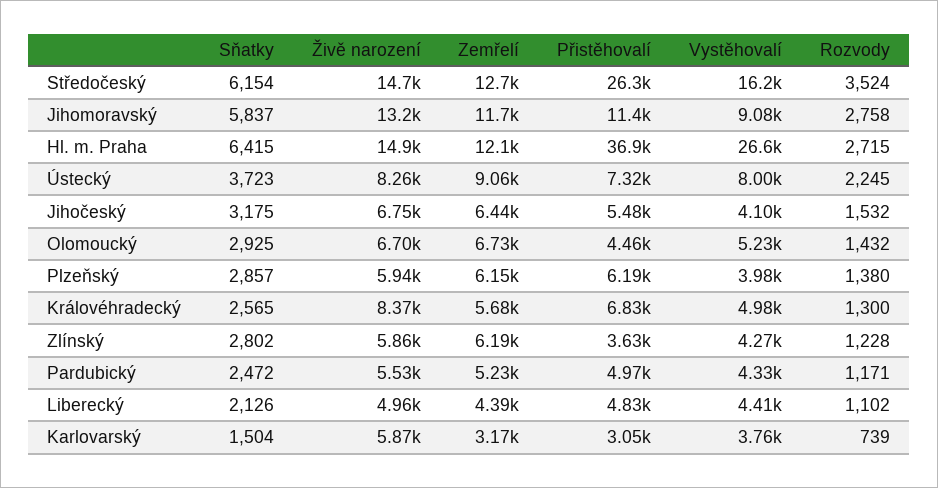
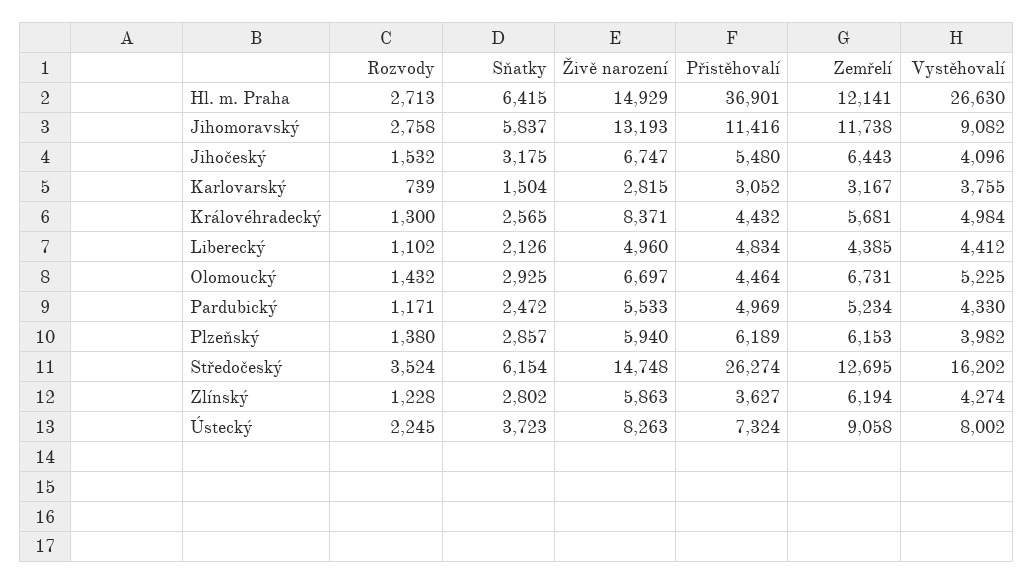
  {
    "Sňatky": {
      "Středočeský": 6154,
      "Jihomoravský": 5837,
      "Hl. m. Praha": 6415,
      "Ústecký": 3723,
      "Jihočeský": 3175,
      "Olomoucký": 2925,
      "Plzeňský": 2857,
      "Královéhradecký": 2565,
      "Zlínský": 2802,
      "Pardubický": 2472,
      "Liberecký": 2126,
      "Karlovarský": 1504
    },
    "Živě narození": {
      "Středočeský": 14748,
      "Jihomoravský": 13193,
      "Hl. m. Praha": 14929,
      "Ústecký": 8263,
      "Jihočeský": 6747,
      "Olomoucký": 6697,
      "Plzeňský": 5940,
      "Královéhradecký": 8371,
      "Zlínský": 5863,
      "Pardubický": 5533,
      "Liberecký": 4960,
-     "Karlovarský": 5870
+     "Karlovarský": 2815
    },
    "Zemřelí": {
      "Středočeský": 12695,
      "Jihomoravský": 11738,
      "Hl. m. Praha": 12141,
      "Ústecký": 9058,
      "Jihočeský": 6443,
      "Olomoucký": 6731,
      "Plzeňský": 6153,
      "Královéhradecký": 5681,
      "Zlínský": 6194,
      "Pardubický": 5234,
      "Liberecký": 4385,
      "Karlovarský": 3167
    },
    "Přistěhovalí": {
      "Středočeský": 26274,
      "Jihomoravský": 11416,
      "Hl. m. Praha": 36901,
      "Ústecký": 7324,
      "Jihočeský": 5480,
      "Olomoucký": 4464,
      "Plzeňský": 6189,
-     "Královéhradecký": 6830,
+     "Královéhradecký": 4432,
      "Zlínský": 3627,
      "Pardubický": 4969,
      "Liberecký": 4834,
      "Karlovarský": 3052
    },
    "Vystěhovalí": {
      "Středočeský": 16202,
      "Jihomoravský": 9082,
      "Hl. m. Praha": 26630,
      "Ústecký": 8002,
      "Jihočeský": 4096,
      "Olomoucký": 5225,
      "Plzeňský": 3982,
      "Královéhradecký": 4984,
      "Zlínský": 4274,
      "Pardubický": 4330,
      "Liberecký": 4412,
      "Karlovarský": 3755
    },
    "Rozvody": {
      "Středočeský": 3524,
      "Jihomoravský": 2758,
-     "Hl. m. Praha": 2715,
+     "Hl. m. Praha": 2713,
      "Ústecký": 2245,
      "Jihočeský": 1532,
      "Olomoucký": 1432,
      "Plzeňský": 1380,
      "Královéhradecký": 1300,
      "Zlínský": 1228,
      "Pardubický": 1171,
      "Liberecký": 1102,
      "Karlovarský": 739
    }
  }

